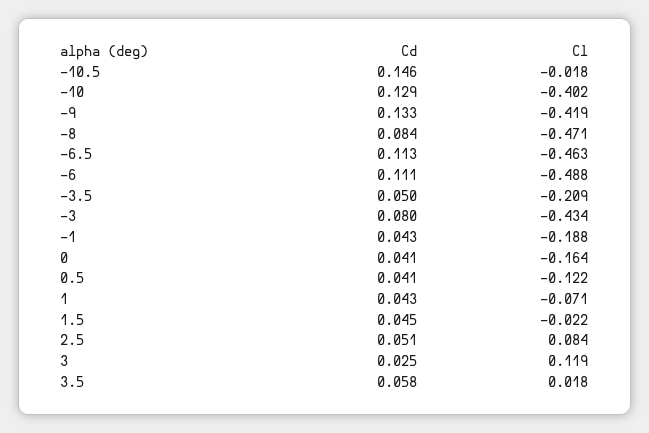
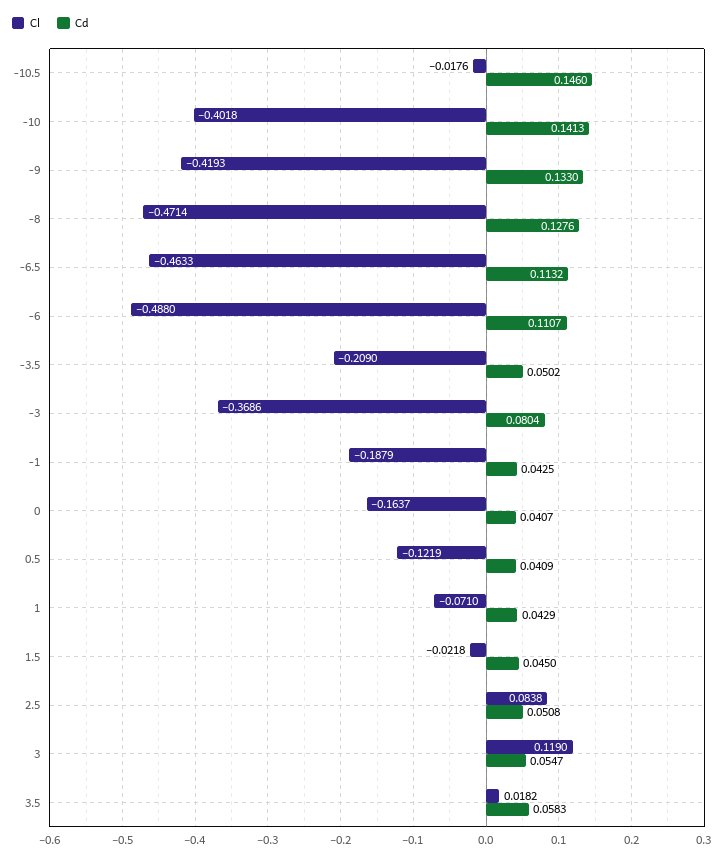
  {
    "Cd": {
      "-10.5": 0.146,
-     "-10": 0.129,
+     "-10": 0.1413,
      "-9": 0.133,
-     "-8": 0.084,
+     "-8": 0.1276,
      "-6.5": 0.1132,
      "-6": 0.1107,
      "-3.5": 0.0502,
      "-3": 0.0804,
      "-1": 0.0425,
      "0": 0.0407,
      "0.5": 0.0409,
      "1": 0.0429,
      "1.5": 0.045,
      "2.5": 0.0508,
-     "3": 0.025,
+     "3": 0.0547,
      "3.5": 0.0583
    },
    "Cl": {
      "-10.5": -0.0176,
      "-10": -0.4018,
      "-9": -0.4193,
      "-8": -0.4714,
      "-6.5": -0.4633,
      "-6": -0.488,
      "-3.5": -0.209,
-     "-3": -0.434,
+     "-3": -0.3686,
      "-1": -0.1879,
      "0": -0.1637,
      "0.5": -0.1219,
      "1": -0.071,
      "1.5": -0.0218,
      "2.5": 0.0838,
      "3": 0.119,
      "3.5": 0.0182
    }
  }

